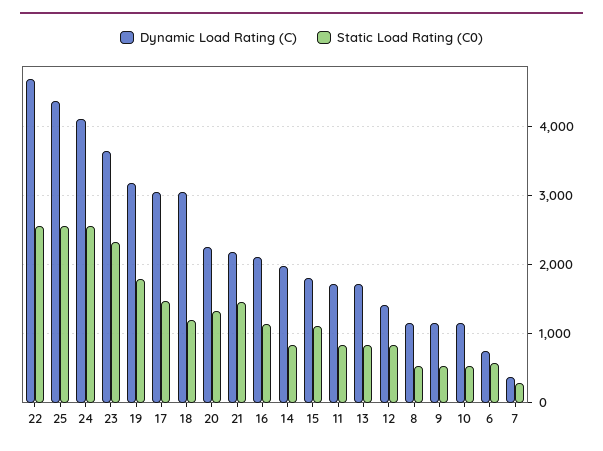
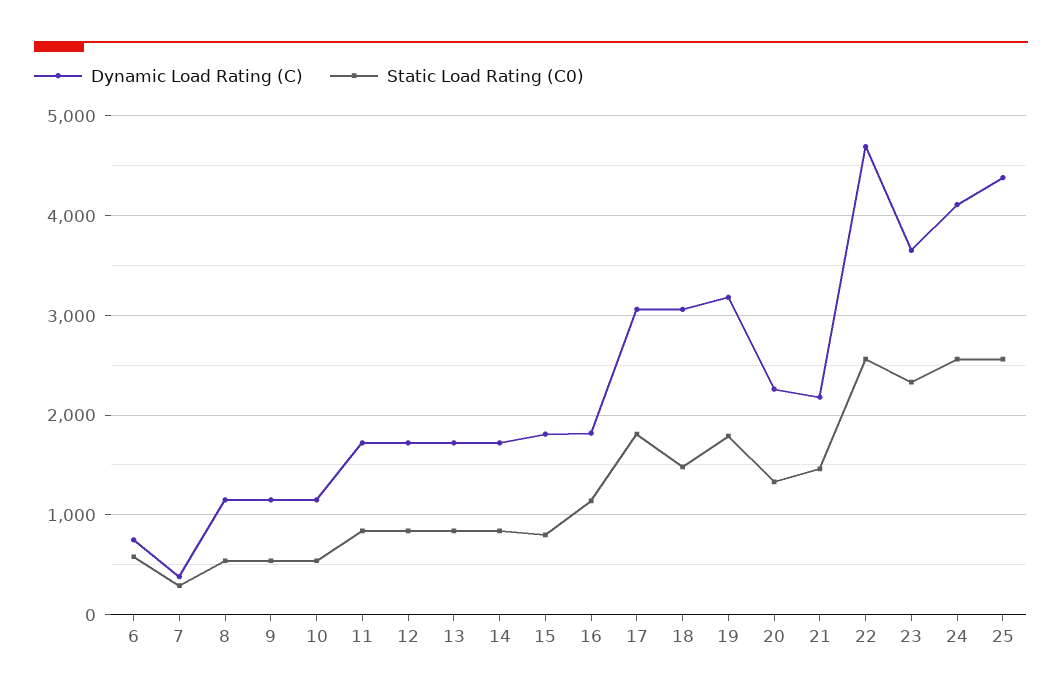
  {
    "Dynamic Load Rating (C)": {
      "22": 4700,
      "25": 4400,
      "24": 4100,
      "23": 3700,
      "19": 3200,
      "17": 3100,
      "18": 3100,
      "20": 2300,
      "21": 2200,
-     "16": 2100,
+     "16": 1800,
-     "14": 2000,
+     "14": 1700,
      "15": 1800,
      "11": 1700,
      "13": 1700,
-     "12": 1400,
+     "12": 1700,
      "8": 1200,
      "9": 1200,
      "10": 1200,
      "6": 800,
      "7": 400
    },
    "Static Load Rating (C0)": {
      "22": 2600,
      "25": 2600,
      "24": 2600,
      "23": 2300,
      "19": 1800,
-     "17": 1500,
+     "17": 1800,
-     "18": 1200,
+     "18": 1500,
      "20": 1300,
      "21": 1500,
      "16": 1100,
      "14": 800,
-     "15": 1100,
+     "15": 800,
      "11": 800,
      "13": 800,
      "12": 800,
      "8": 500,
      "9": 500,
      "10": 500,
      "6": 600,
      "7": 300
    }
  }

